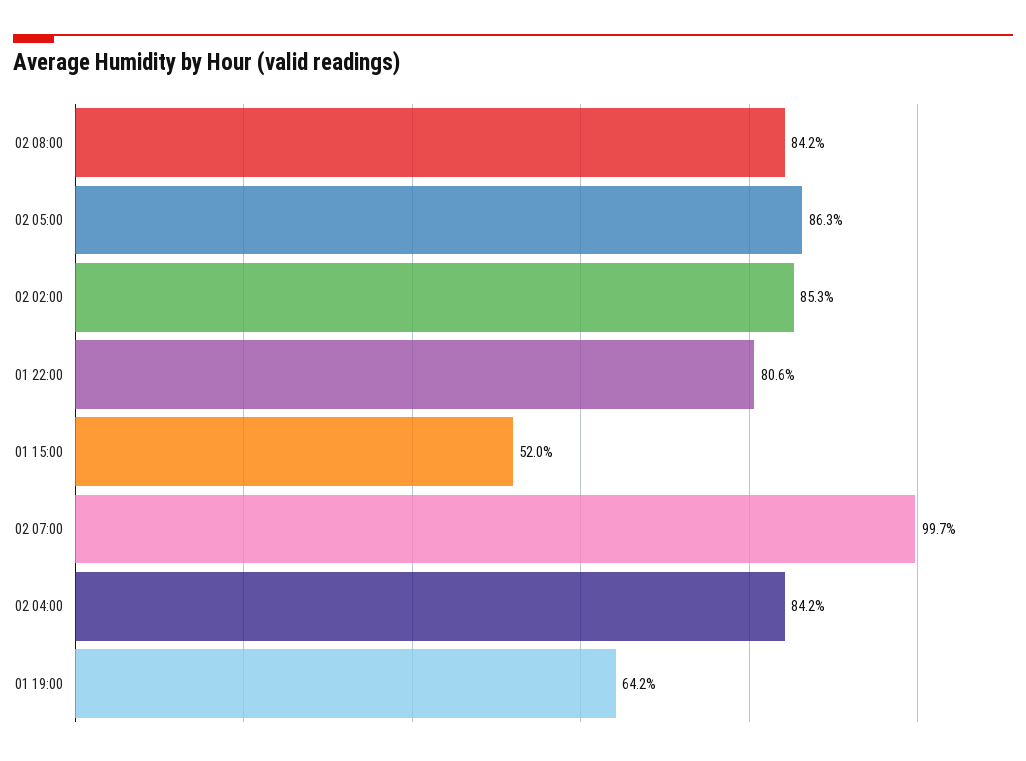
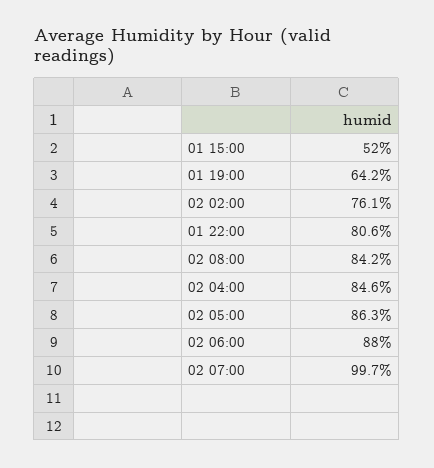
  {
    "02 08:00": 84.2,
    "02 05:00": 86.3,
-   "02 02:00": 85.3,
+   "02 02:00": 76.1,
    "01 22:00": 80.6,
    "01 15:00": 52,
    "02 07:00": 99.7,
-   "02 04:00": 84.2,
+   "02 04:00": 84.6,
-   "01 19:00": 64.2
+   "01 19:00": 64.2,
+   "02 06:00": 88
  }

